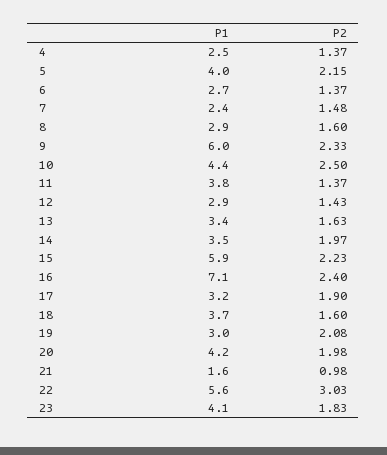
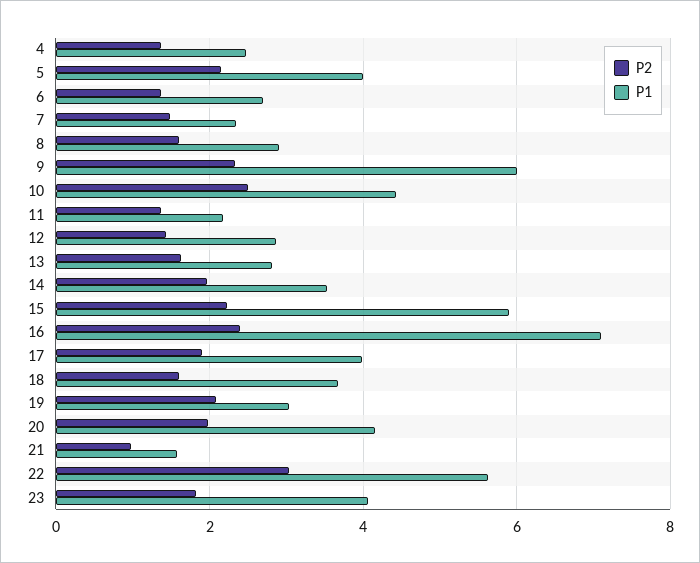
  {
    "P1": {
      "4": 2.5,
      "5": 4,
      "6": 2.7,
      "7": 2.4,
      "8": 2.9,
      "9": 6,
      "10": 4.4,
-     "11": 3.8,
+     "11": 2.2,
      "12": 2.9,
-     "13": 3.4,
+     "13": 2.8,
      "14": 3.5,
      "15": 5.9,
      "16": 7.1,
-     "17": 3.2,
+     "17": 4,
      "18": 3.7,
      "19": 3,
      "20": 4.2,
      "21": 1.6,
      "22": 5.6,
      "23": 4.1
    },
    "P2": {
      "4": 1.37,
      "5": 2.15,
      "6": 1.37,
      "7": 1.48,
      "8": 1.6,
      "9": 2.33,
      "10": 2.5,
      "11": 1.37,
      "12": 1.43,
      "13": 1.63,
      "14": 1.97,
      "15": 2.23,
      "16": 2.4,
      "17": 1.9,
      "18": 1.6,
      "19": 2.08,
      "20": 1.98,
      "21": 0.98,
      "22": 3.03,
      "23": 1.83
    }
  }

